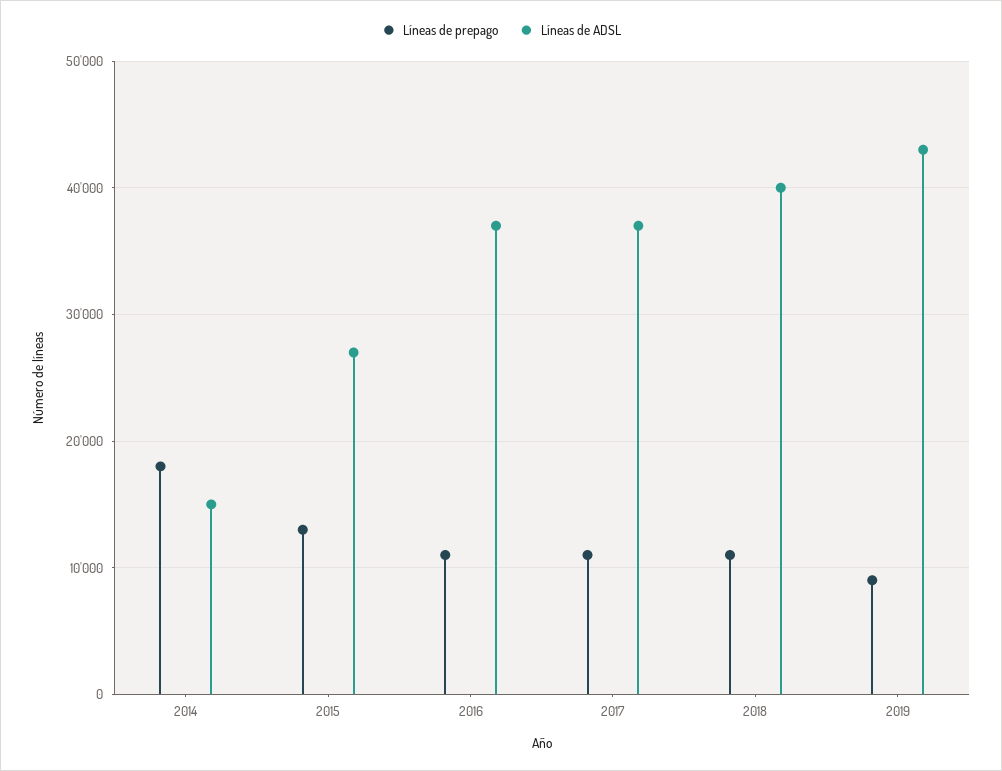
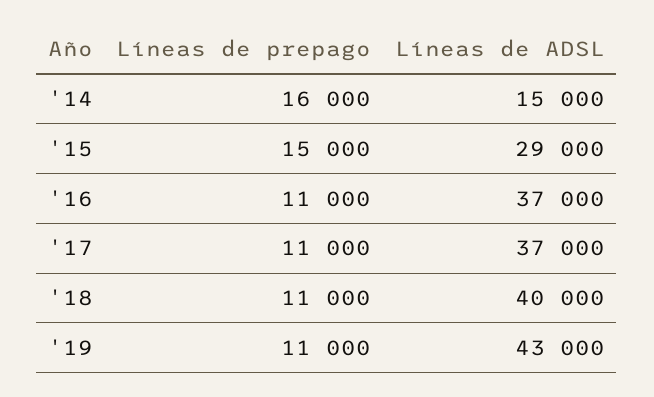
  {
    "Líneas de prepago": {
-     "2014": 18000,
+     "2014": 16000,
-     "2015": 13000,
+     "2015": 15000,
      "2016": 11000,
      "2017": 11000,
      "2018": 11000,
-     "2019": 9000
+     "2019": 11000
    },
    "Líneas de ADSL": {
      "2014": 15000,
-     "2015": 27000,
+     "2015": 29000,
      "2016": 37000,
      "2017": 37000,
      "2018": 40000,
      "2019": 43000
    }
  }

